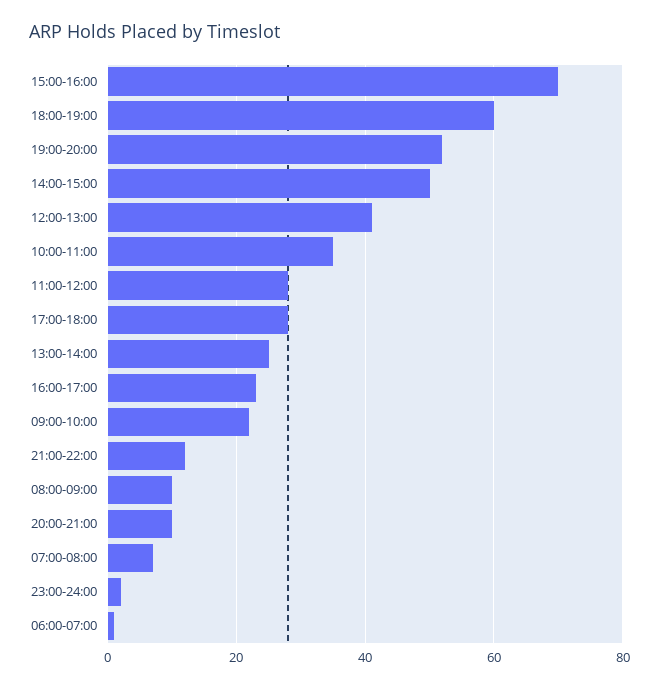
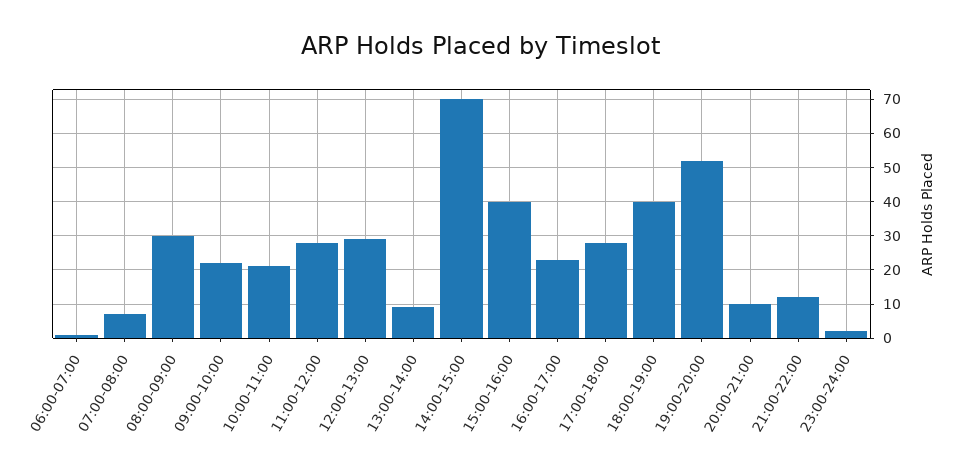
  {
-   "15:00-16:00": 70,
+   "15:00-16:00": 40,
-   "18:00-19:00": 60,
+   "18:00-19:00": 40,
    "19:00-20:00": 50,
-   "14:00-15:00": 50,
+   "14:00-15:00": 70,
-   "12:00-13:00": 40,
+   "12:00-13:00": 30,
-   "10:00-11:00": 35,
+   "10:00-11:00": 20,
    "11:00-12:00": 30,
    "17:00-18:00": 30,
-   "13:00-14:00": 25,
+   "13:00-14:00": 10,
    "16:00-17:00": 25,
    "09:00-10:00": 20,
    "21:00-22:00": 10,
-   "08:00-09:00": 10,
+   "08:00-09:00": 30,
    "20:00-21:00": 10,
    "07:00-08:00": 5,
    "23:00-24:00": 0,
    "06:00-07:00": 0
  }

